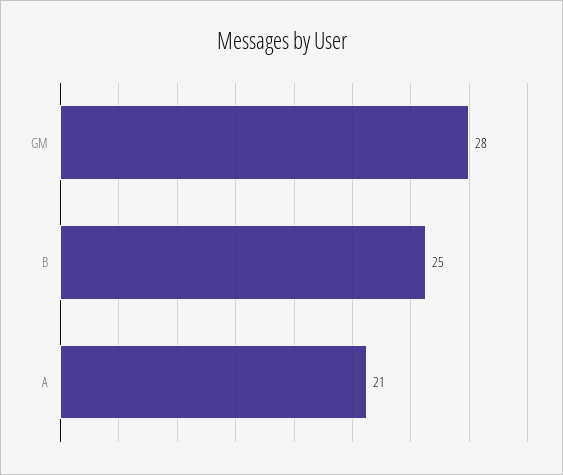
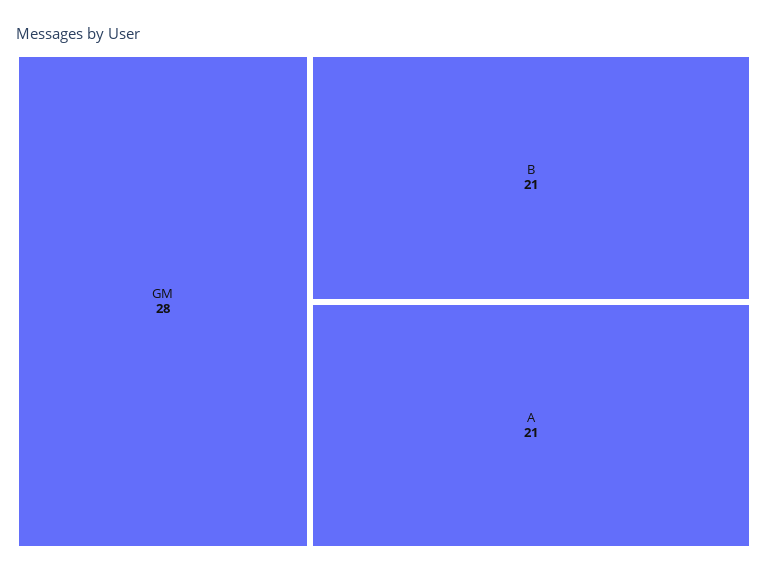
  {
    "GM": 28,
-   "B": 25,
+   "B": 21,
    "A": 21
  }

